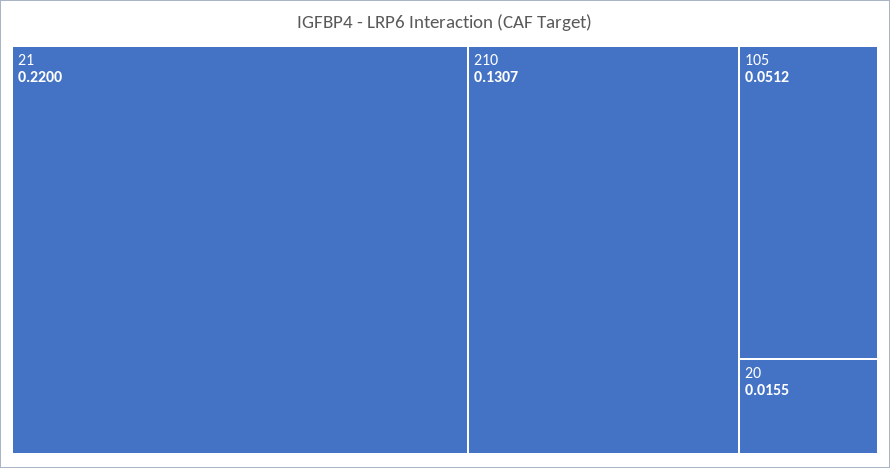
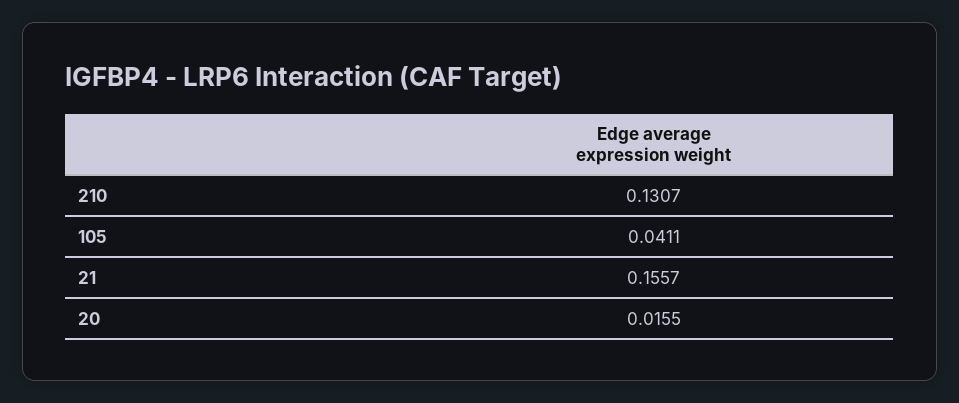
  {
-   "21": 0.22,
+   "21": 0.1557,
    "210": 0.1307,
-   "105": 0.0512,
+   "105": 0.0411,
    "20": 0.0155
  }

